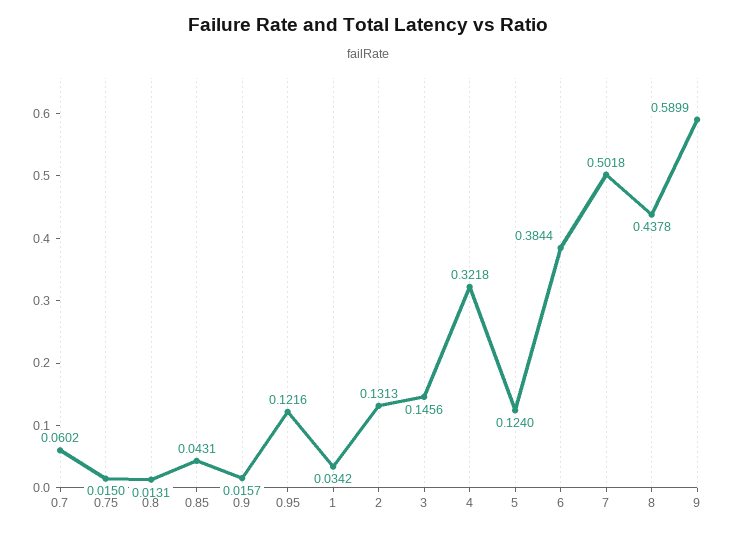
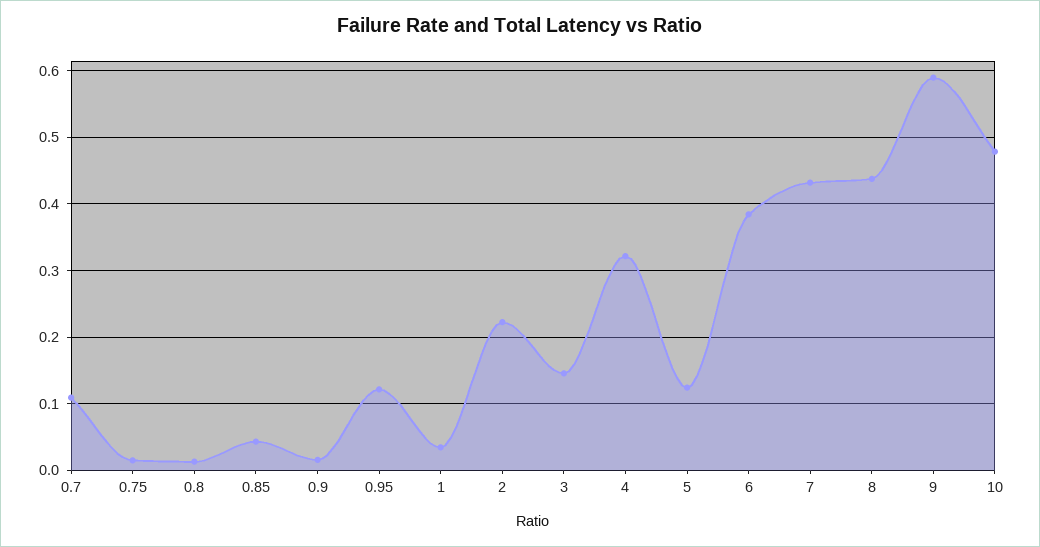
  {
-   "0.7": 0.0602,
+   "0.7": 0.11,
    "0.75": 0.015,
    "0.8": 0.0131,
    "0.85": 0.0431,
    "0.9": 0.0157,
    "0.95": 0.1216,
    "1": 0.0342,
-   "2": 0.1313,
+   "2": 0.22,
    "3": 0.1456,
    "4": 0.3218,
    "5": 0.124,
    "6": 0.3844,
-   "7": 0.5018,
+   "7": 0.43,
    "8": 0.4378,
-   "9": 0.5899
+   "9": 0.5899,
+   "10": 0.48
  }

